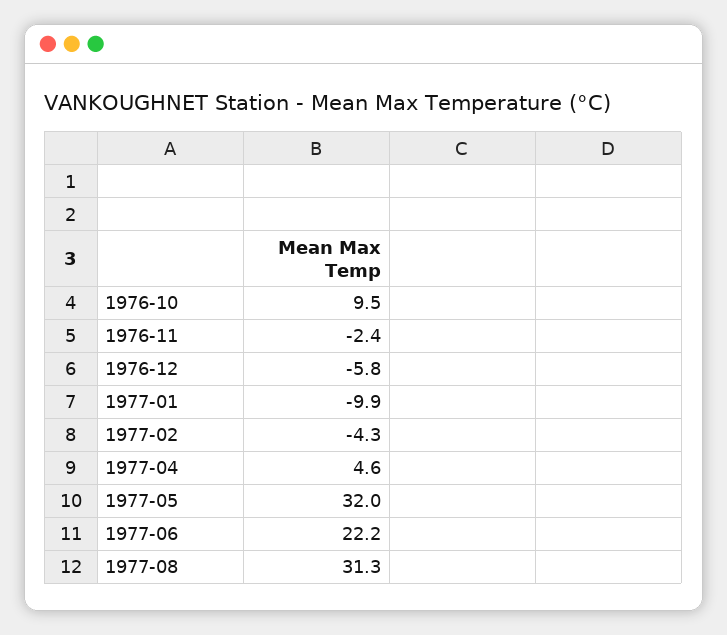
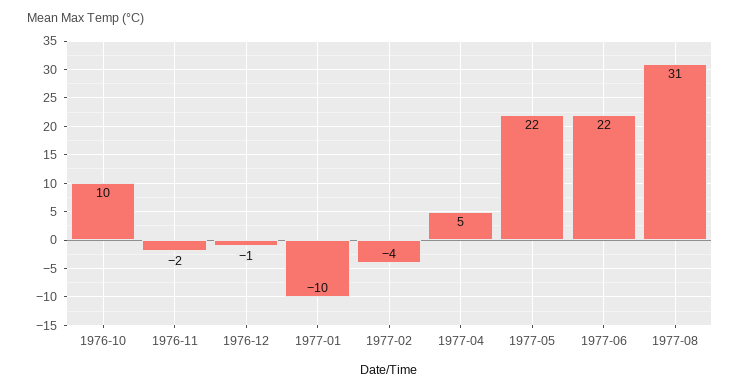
  {
    "1976-10": 9.5,
    "1976-11": -2.4,
-   "1976-12": -5.8,
+   "1976-12": -1,
    "1977-01": -9.9,
    "1977-02": -4.3,
    "1977-04": 4.6,
-   "1977-05": 32,
+   "1977-05": 22,
    "1977-06": 22.2,
    "1977-08": 31.3
  }

